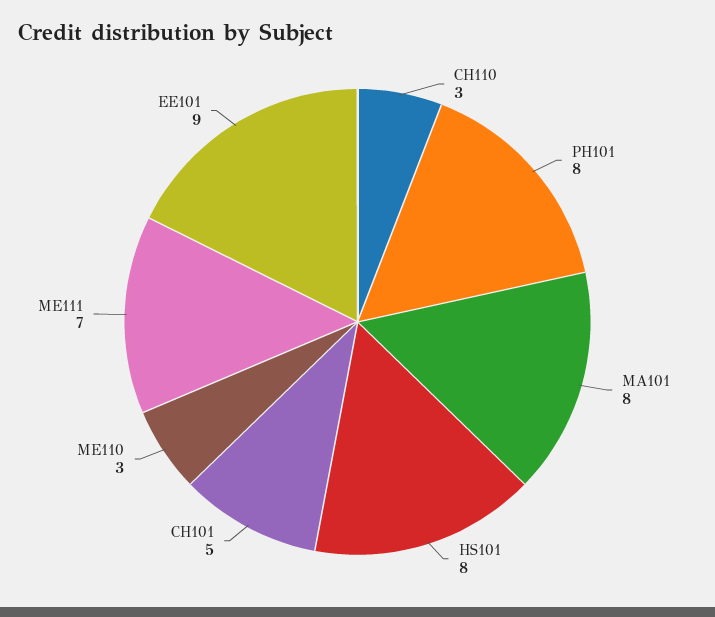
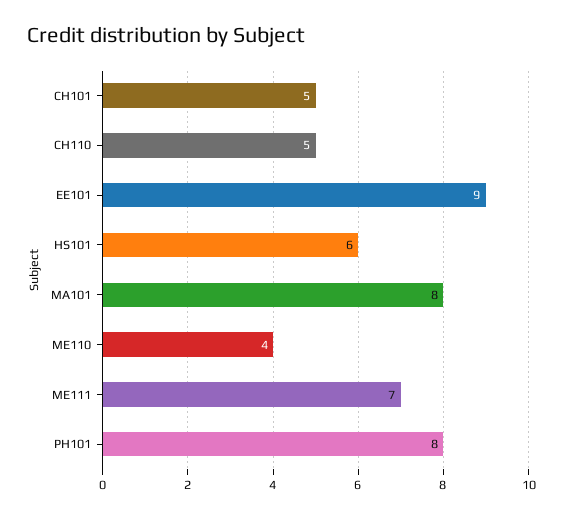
  {
-   "CH110": 3,
+   "CH110": 5,
    "PH101": 8,
    "MA101": 8,
-   "HS101": 8,
+   "HS101": 6,
    "CH101": 5,
-   "ME110": 3,
+   "ME110": 4,
    "ME111": 7,
    "EE101": 9
  }

